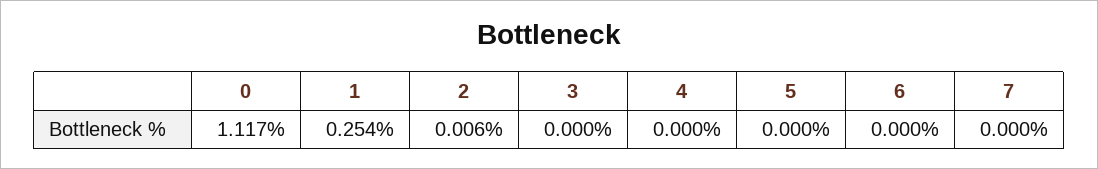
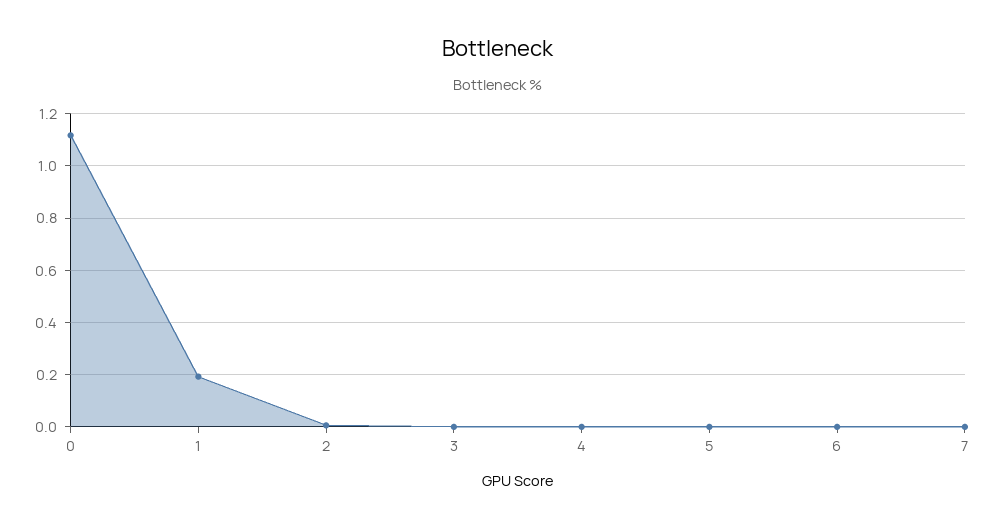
  {
    "0": 1.117,
-   "1": 0.254,
+   "1": 0.2,
    "2": 0.006,
    "3": 0,
    "4": 0,
    "5": 0,
    "6": 0,
    "7": 0
  }

